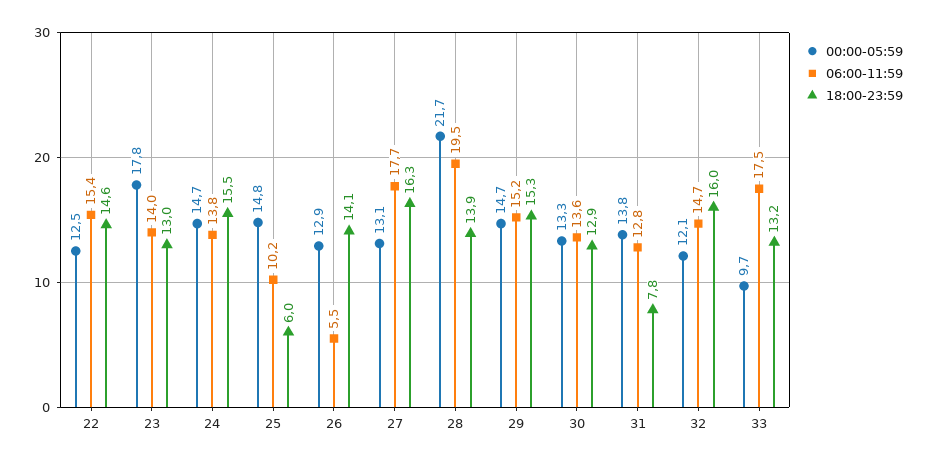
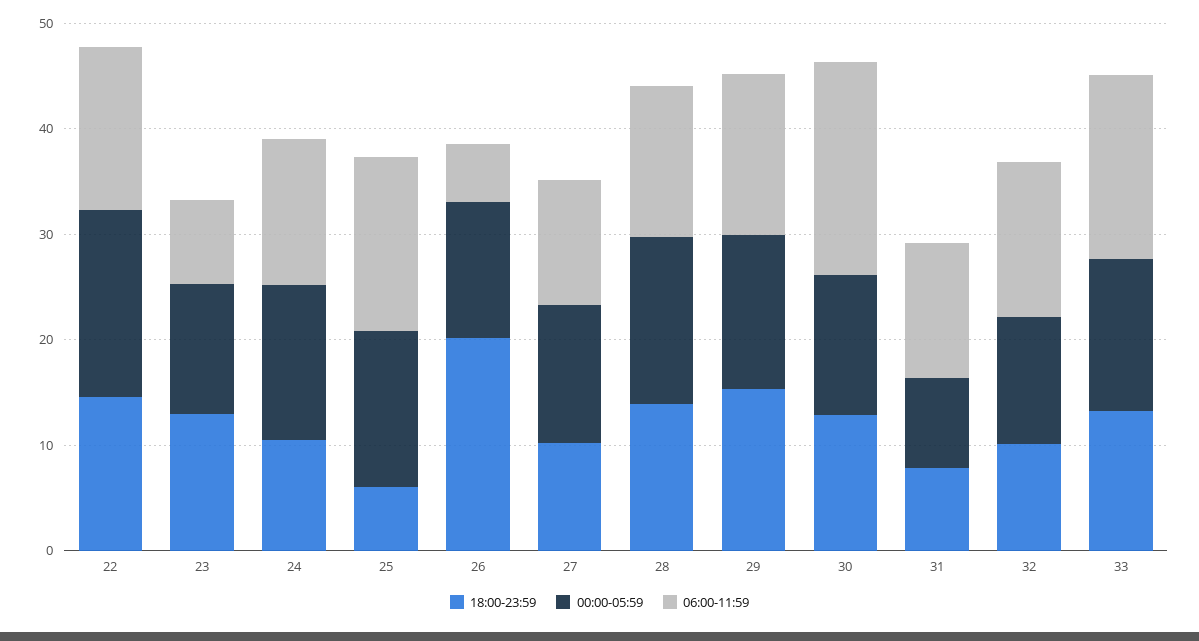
  {
    "00:00-05:59": {
-     "22": 12.5,
+     "22": 18,
-     "23": 17.8,
+     "23": 12,
      "24": 14.7,
      "25": 14.8,
      "26": 12.9,
      "27": 13.1,
-     "28": 21.7,
+     "28": 16,
      "29": 14.7,
      "30": 13.3,
-     "31": 13.8,
+     "31": 8,
      "32": 12.1,
-     "33": 9.7
+     "33": 14
    },
    "06:00-11:59": {
      "22": 15.4,
-     "23": 14,
+     "23": 8,
      "24": 13.8,
-     "25": 10.2,
+     "25": 16,
      "26": 5.5,
-     "27": 17.7,
+     "27": 12,
-     "28": 19.5,
+     "28": 14,
      "29": 15.2,
-     "30": 13.6,
+     "30": 20,
      "31": 12.8,
      "32": 14.7,
      "33": 17.5
    },
    "18:00-23:59": {
      "22": 14.6,
      "23": 13,
-     "24": 15.5,
+     "24": 10,
      "25": 6,
-     "26": 14.1,
+     "26": 20,
-     "27": 16.3,
+     "27": 10,
      "28": 13.9,
      "29": 15.3,
      "30": 12.9,
      "31": 7.8,
-     "32": 16,
+     "32": 10,
      "33": 13.2
    }
  }

